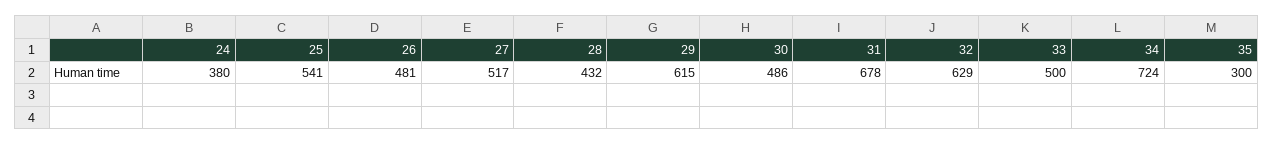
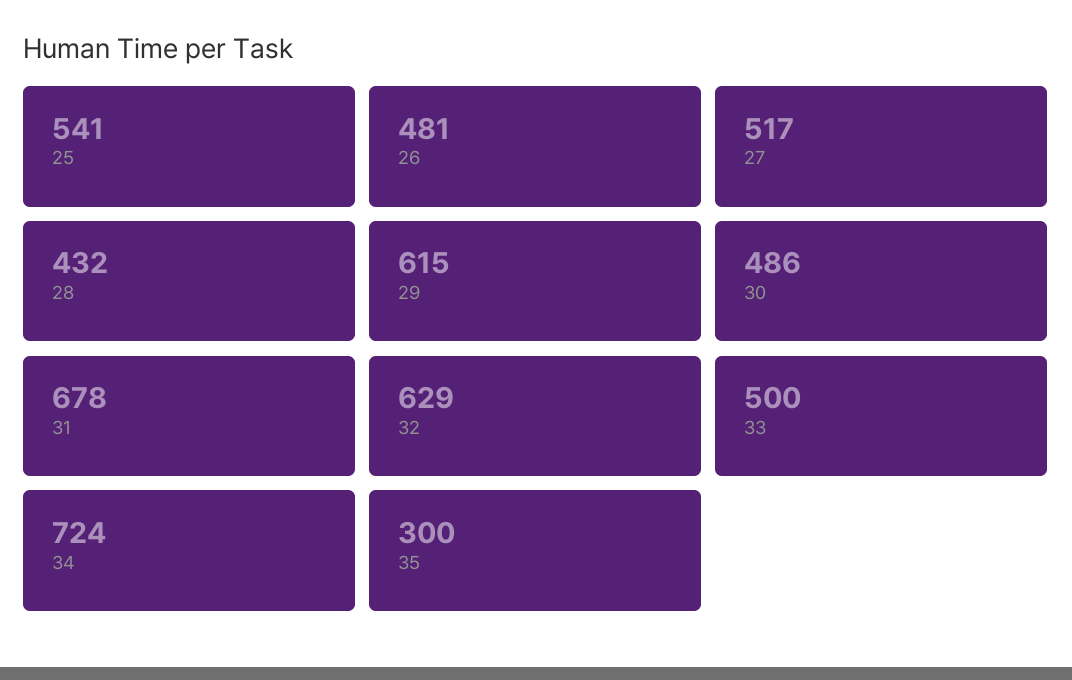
  {
-   "24": 380,
    "25": 541,
    "26": 481,
    "27": 517,
    "28": 432,
    "29": 615,
    "30": 486,
    "31": 678,
    "32": 629,
    "33": 500,
    "34": 724,
    "35": 300
  }

